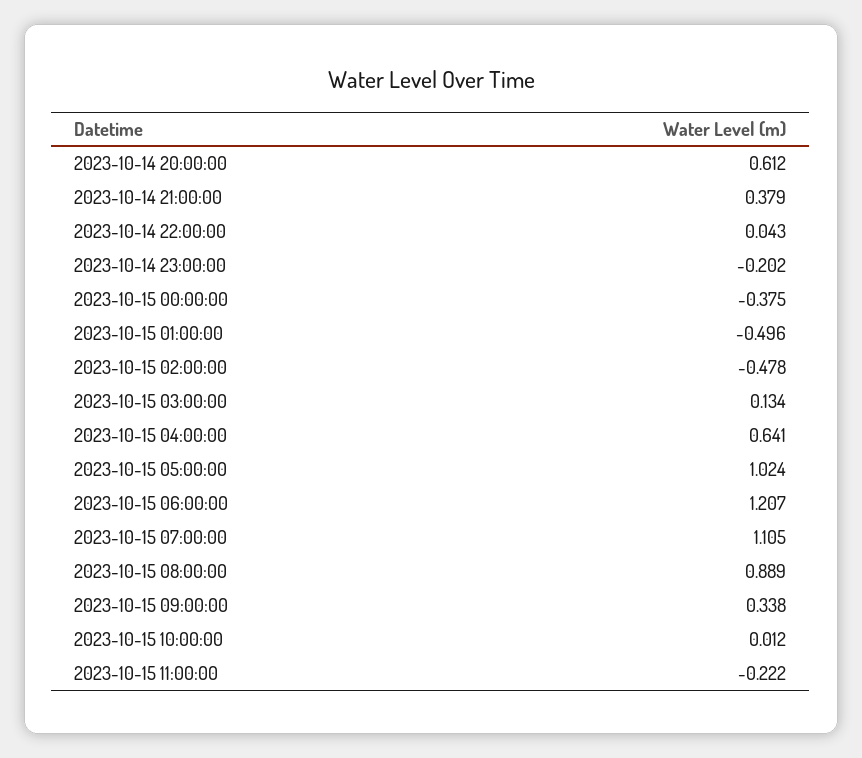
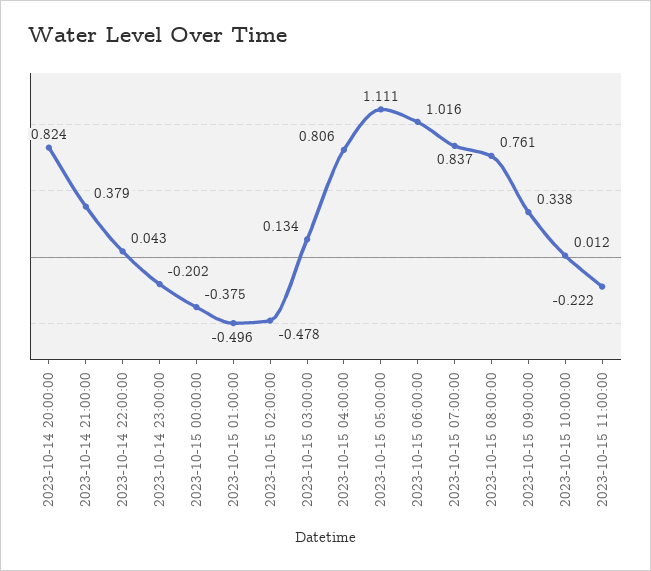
  {
-   "2023-10-14 20:00:00": 0.612,
+   "2023-10-14 20:00:00": 0.824,
    "2023-10-14 21:00:00": 0.379,
    "2023-10-14 22:00:00": 0.043,
    "2023-10-14 23:00:00": -0.202,
    "2023-10-15 00:00:00": -0.375,
    "2023-10-15 01:00:00": -0.496,
    "2023-10-15 02:00:00": -0.478,
    "2023-10-15 03:00:00": 0.134,
-   "2023-10-15 04:00:00": 0.641,
+   "2023-10-15 04:00:00": 0.806,
-   "2023-10-15 05:00:00": 1.024,
+   "2023-10-15 05:00:00": 1.111,
-   "2023-10-15 06:00:00": 1.207,
+   "2023-10-15 06:00:00": 1.016,
-   "2023-10-15 07:00:00": 1.105,
+   "2023-10-15 07:00:00": 0.837,
-   "2023-10-15 08:00:00": 0.889,
+   "2023-10-15 08:00:00": 0.761,
    "2023-10-15 09:00:00": 0.338,
    "2023-10-15 10:00:00": 0.012,
    "2023-10-15 11:00:00": -0.222
  }

